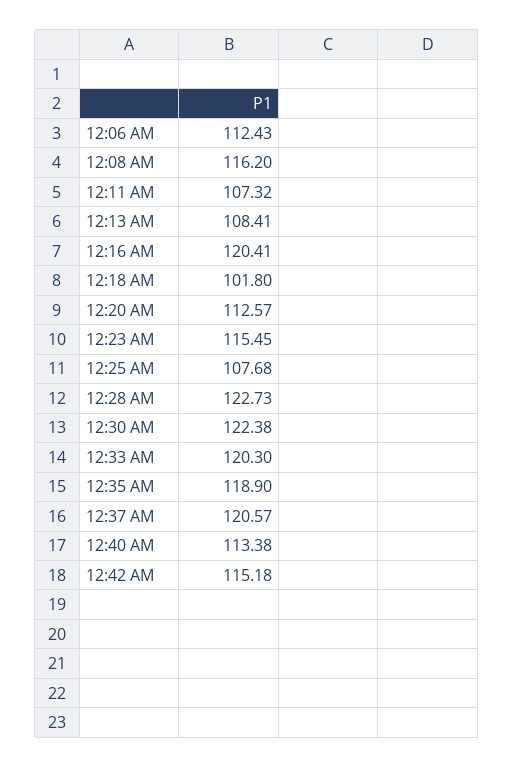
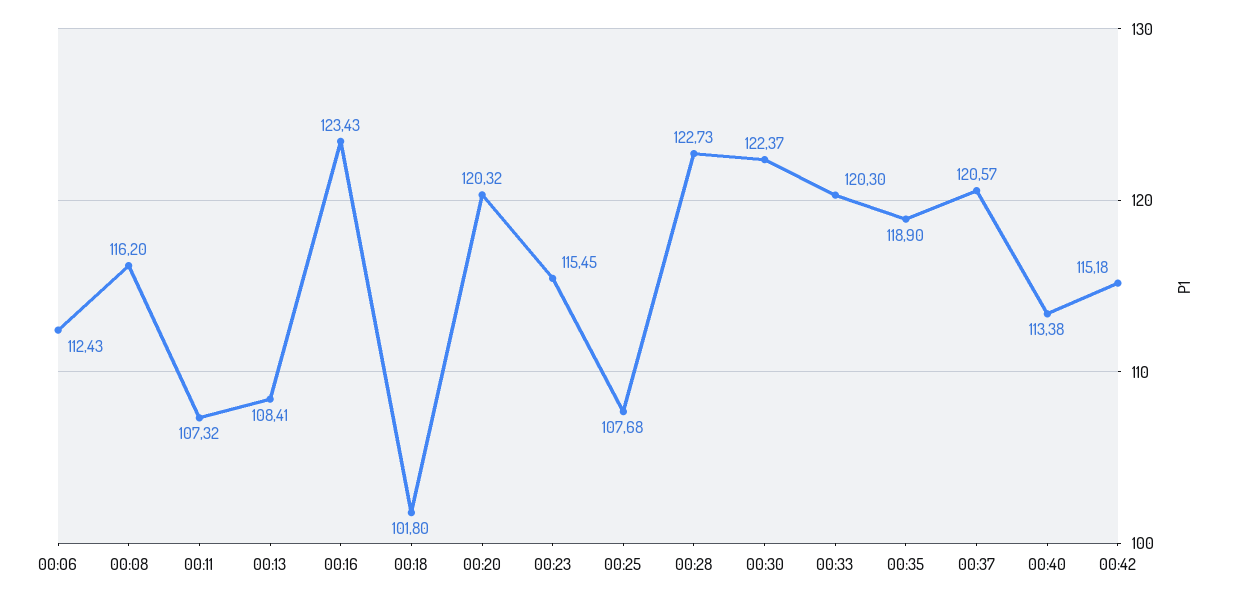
  {
    "12:06 AM": 112.43,
    "12:08 AM": 116.2,
    "12:11 AM": 107.32,
    "12:13 AM": 108.41,
-   "12:16 AM": 120.41,
+   "12:16 AM": 123.43,
    "12:18 AM": 101.8,
-   "12:20 AM": 112.57,
+   "12:20 AM": 120.32,
    "12:23 AM": 115.45,
    "12:25 AM": 107.68,
    "12:28 AM": 122.73,
-   "12:30 AM": 122.38,
+   "12:30 AM": 122.37,
    "12:33 AM": 120.3,
    "12:35 AM": 118.9,
    "12:37 AM": 120.57,
    "12:40 AM": 113.38,
    "12:42 AM": 115.18
  }

